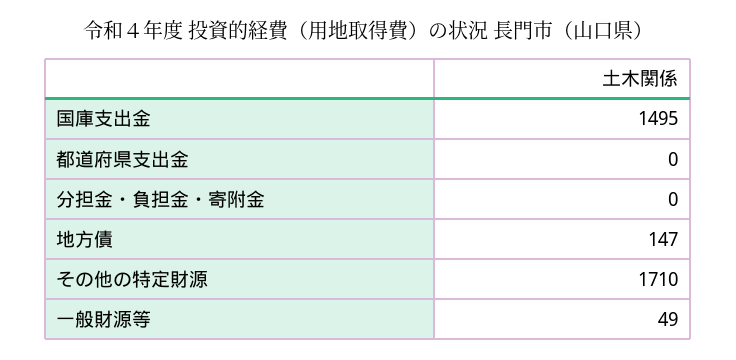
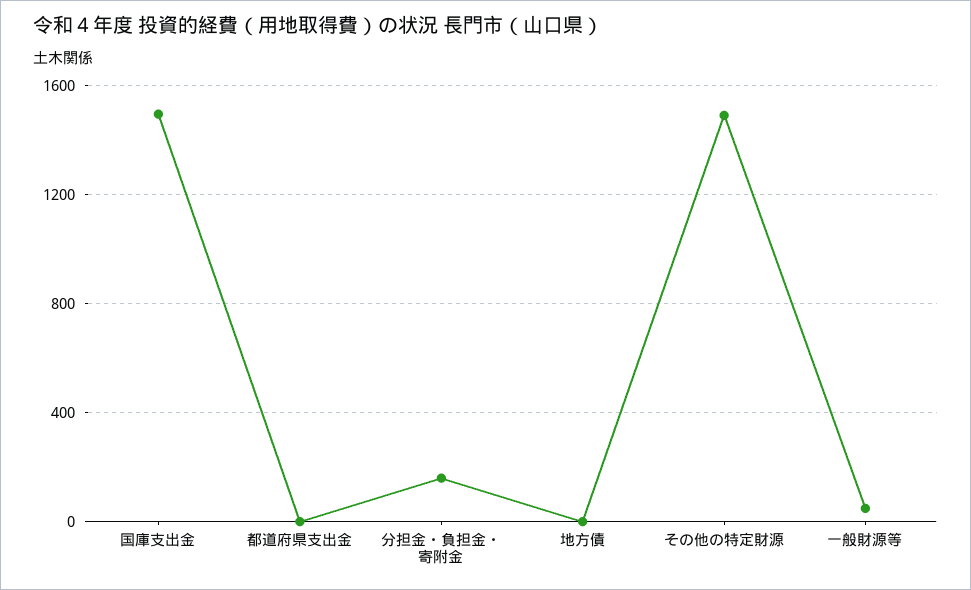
  {
    "国庫支出金": 1495,
    "都道府県支出金": 0,
-   "分担金・負担金・寄附金": 0,
+   "分担金・負担金・寄附金": 150,
-   "地方債": 147,
+   "地方債": 0,
-   "その他の特定財源": 1710,
+   "その他の特定財源": 1500,
    "一般財源等": 49
  }

